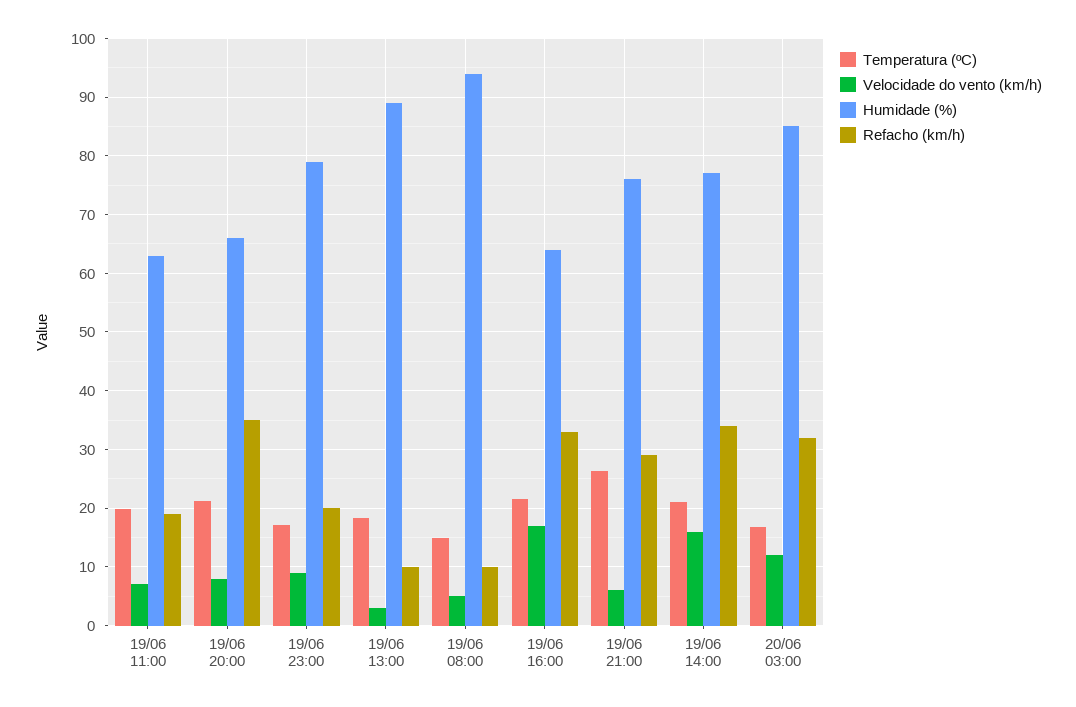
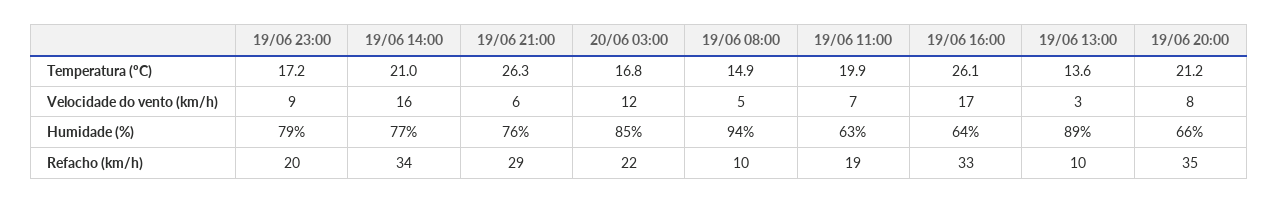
  {
    "Temperatura (ºC)": {
      "19/06 11:00": 19.9,
      "19/06 20:00": 21.2,
      "19/06 23:00": 17.2,
-     "19/06 13:00": 18,
+     "19/06 13:00": 13.6,
      "19/06 08:00": 14.9,
-     "19/06 16:00": 22,
+     "19/06 16:00": 26.1,
      "19/06 21:00": 26.3,
      "19/06 14:00": 21,
      "20/06 03:00": 16.8
    },
    "Velocidade do vento (km/h)": {
      "19/06 11:00": 7,
      "19/06 20:00": 8,
      "19/06 23:00": 9,
      "19/06 13:00": 3,
      "19/06 08:00": 5,
      "19/06 16:00": 17,
      "19/06 21:00": 6,
      "19/06 14:00": 16,
      "20/06 03:00": 12
    },
    "Humidade (%)": {
      "19/06 11:00": 63,
      "19/06 20:00": 66,
      "19/06 23:00": 79,
      "19/06 13:00": 89,
      "19/06 08:00": 94,
      "19/06 16:00": 64,
      "19/06 21:00": 76,
      "19/06 14:00": 77,
      "20/06 03:00": 85
    },
    "Refacho (km/h)": {
      "19/06 11:00": 19,
      "19/06 20:00": 35,
      "19/06 23:00": 20,
      "19/06 13:00": 10,
      "19/06 08:00": 10,
      "19/06 16:00": 33,
      "19/06 21:00": 29,
      "19/06 14:00": 34,
-     "20/06 03:00": 32
+     "20/06 03:00": 22
    }
  }

